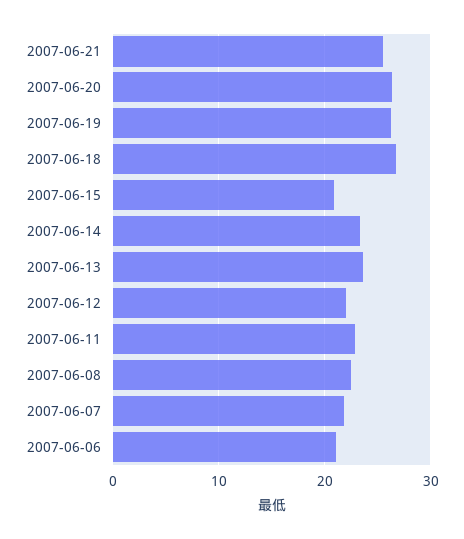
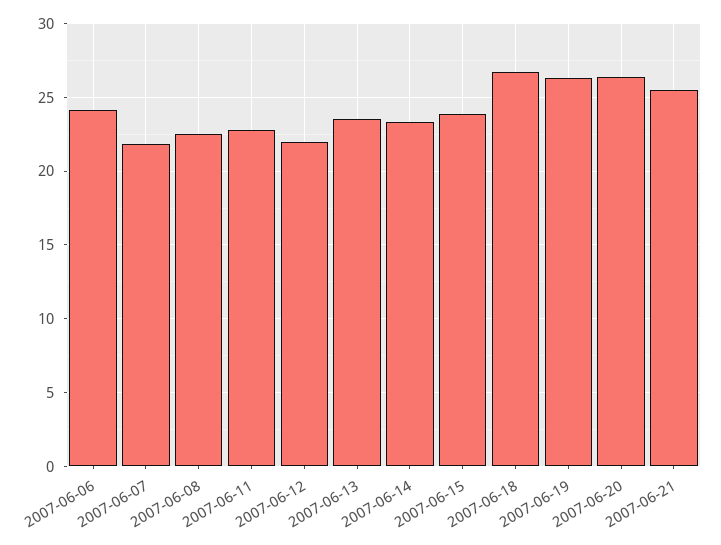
  {
    "2007-06-21": 25.5,
    "2007-06-20": 26.5,
    "2007-06-19": 26.5,
    "2007-06-18": 26.5,
-   "2007-06-15": 21,
+   "2007-06-15": 24,
    "2007-06-14": 23.5,
    "2007-06-13": 23.5,
    "2007-06-12": 22,
    "2007-06-11": 23,
    "2007-06-08": 22.5,
    "2007-06-07": 22,
-   "2007-06-06": 21
+   "2007-06-06": 24
  }

